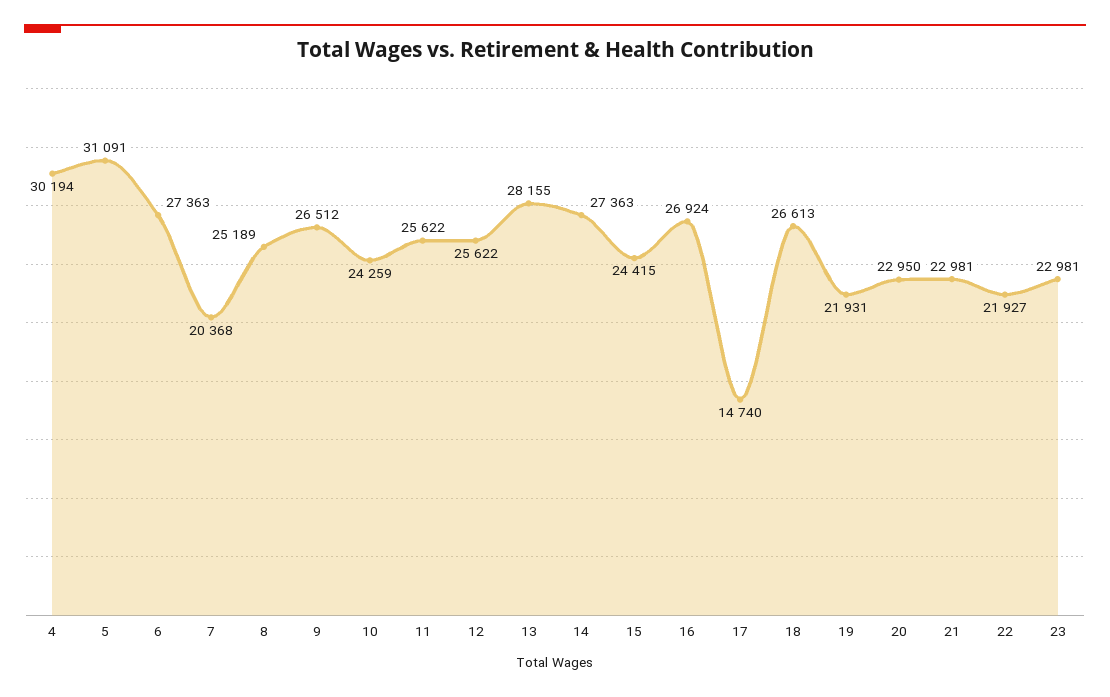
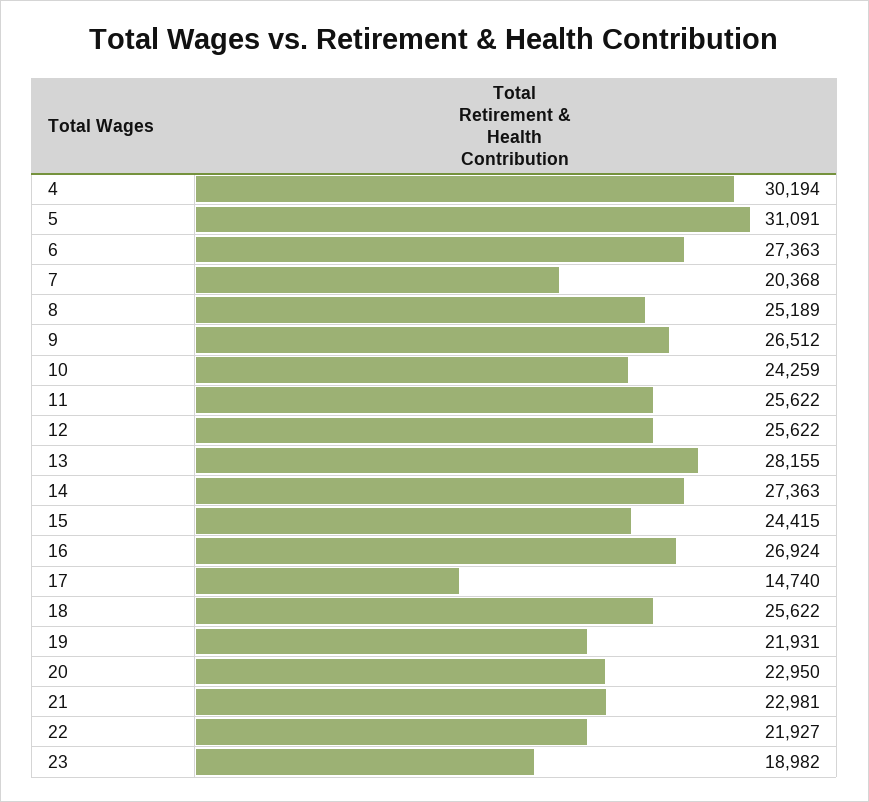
  {
    "4": 30194,
    "5": 31091,
    "6": 27363,
    "7": 20368,
    "8": 25189,
    "9": 26512,
    "10": 24259,
    "11": 25622,
    "12": 25622,
    "13": 28155,
    "14": 27363,
    "15": 24415,
    "16": 26924,
    "17": 14740,
-   "18": 26613,
+   "18": 25622,
    "19": 21931,
    "20": 22950,
    "21": 22981,
    "22": 21927,
-   "23": 22981
+   "23": 18982
  }

